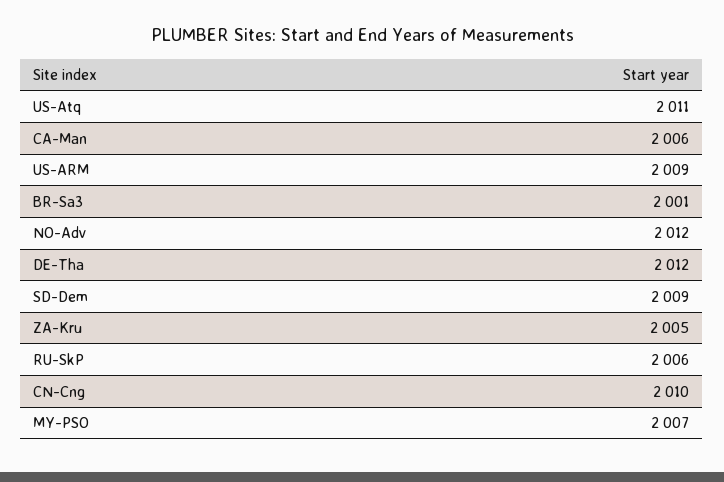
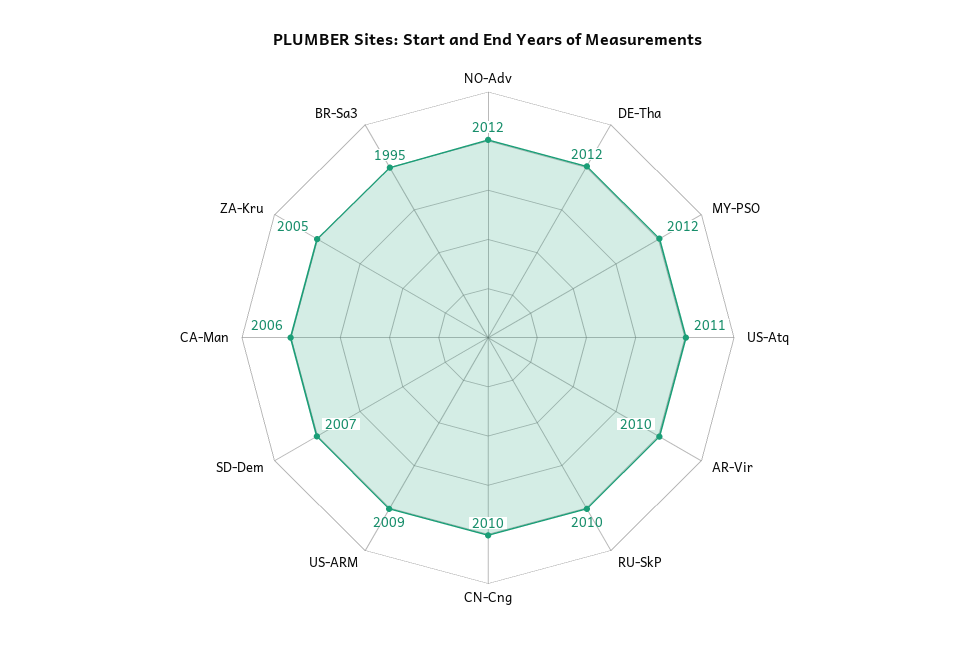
  {
    "US-Atq": 2011,
    "CA-Man": 2006,
    "US-ARM": 2009,
-   "BR-Sa3": 2001,
+   "BR-Sa3": 1995,
    "NO-Adv": 2012,
    "DE-Tha": 2012,
-   "SD-Dem": 2009,
+   "SD-Dem": 2007,
    "ZA-Kru": 2005,
-   "RU-SkP": 2006,
+   "RU-SkP": 2010,
    "CN-Cng": 2010,
-   "MY-PSO": 2007
+   "MY-PSO": 2012,
+   "AR-Vir": 2010
  }

